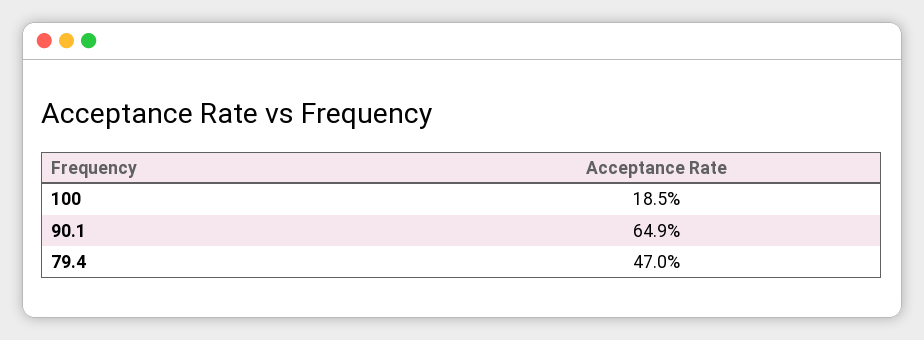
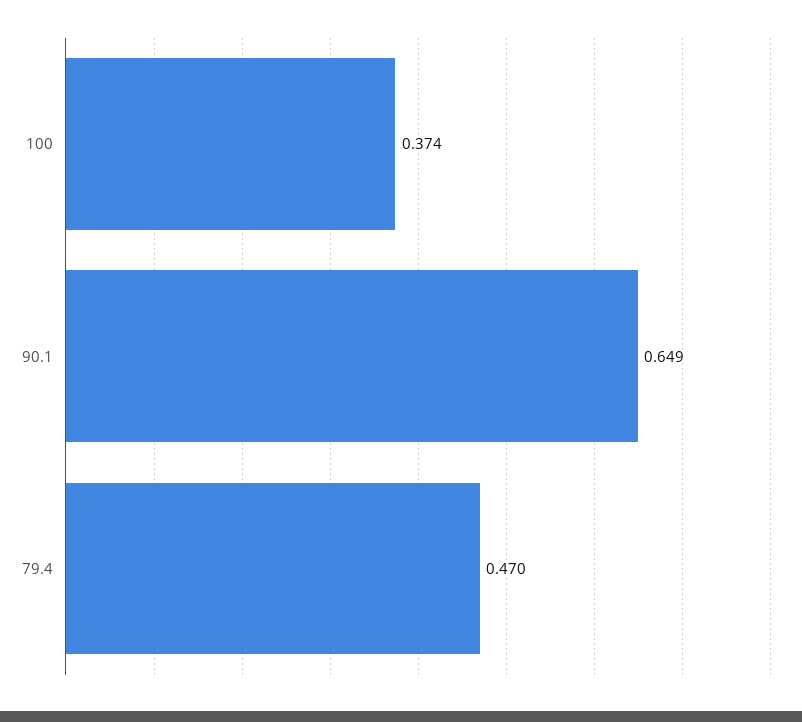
  {
-   "100": 0.185,
+   "100": 0.374,
    "90.1": 0.649,
    "79.4": 0.47
  }

